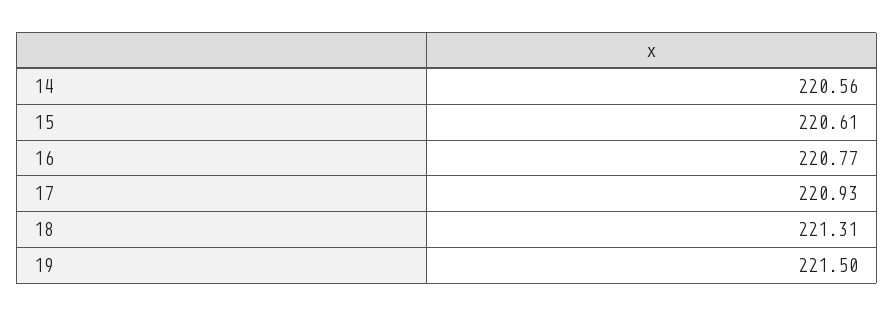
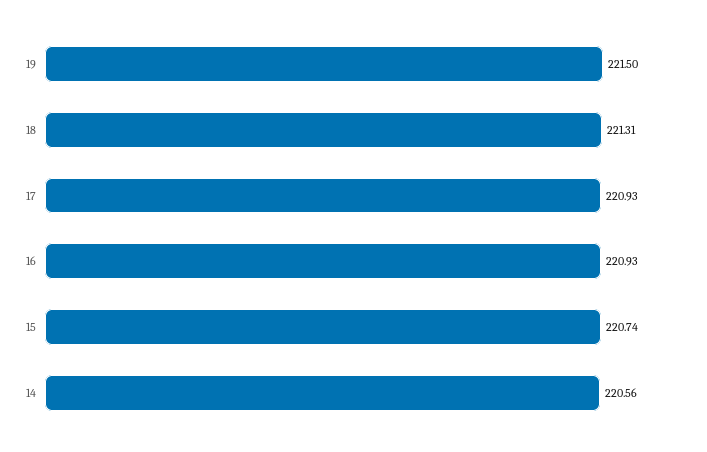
  {
    "14": 220.56,
-   "15": 220.61,
+   "15": 220.74,
-   "16": 220.77,
+   "16": 220.93,
    "17": 220.93,
    "18": 221.31,
    "19": 221.5
  }

